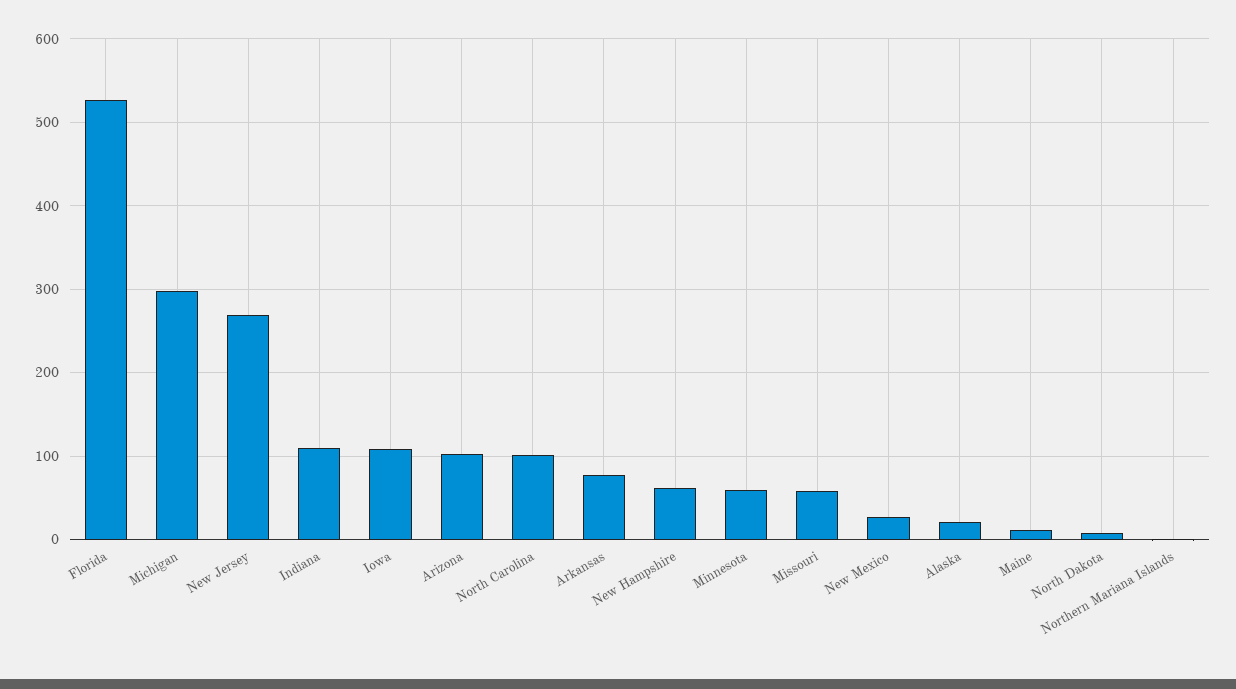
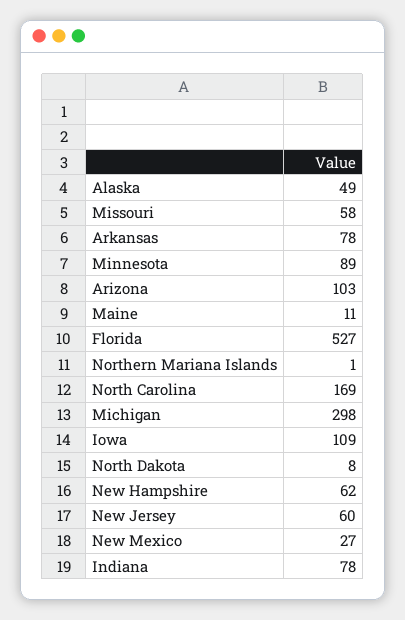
  {
    "Florida": 527,
    "Michigan": 298,
-   "New Jersey": 270,
+   "New Jersey": 60,
-   "Indiana": 110,
+   "Indiana": 78,
    "Iowa": 109,
    "Arizona": 103,
-   "North Carolina": 100,
+   "North Carolina": 169,
    "Arkansas": 78,
    "New Hampshire": 62,
-   "Minnesota": 60,
+   "Minnesota": 89,
    "Missouri": 58,
    "New Mexico": 27,
-   "Alaska": 20,
+   "Alaska": 49,
    "Maine": 11,
    "North Dakota": 8,
    "Northern Mariana Islands": 1
  }

